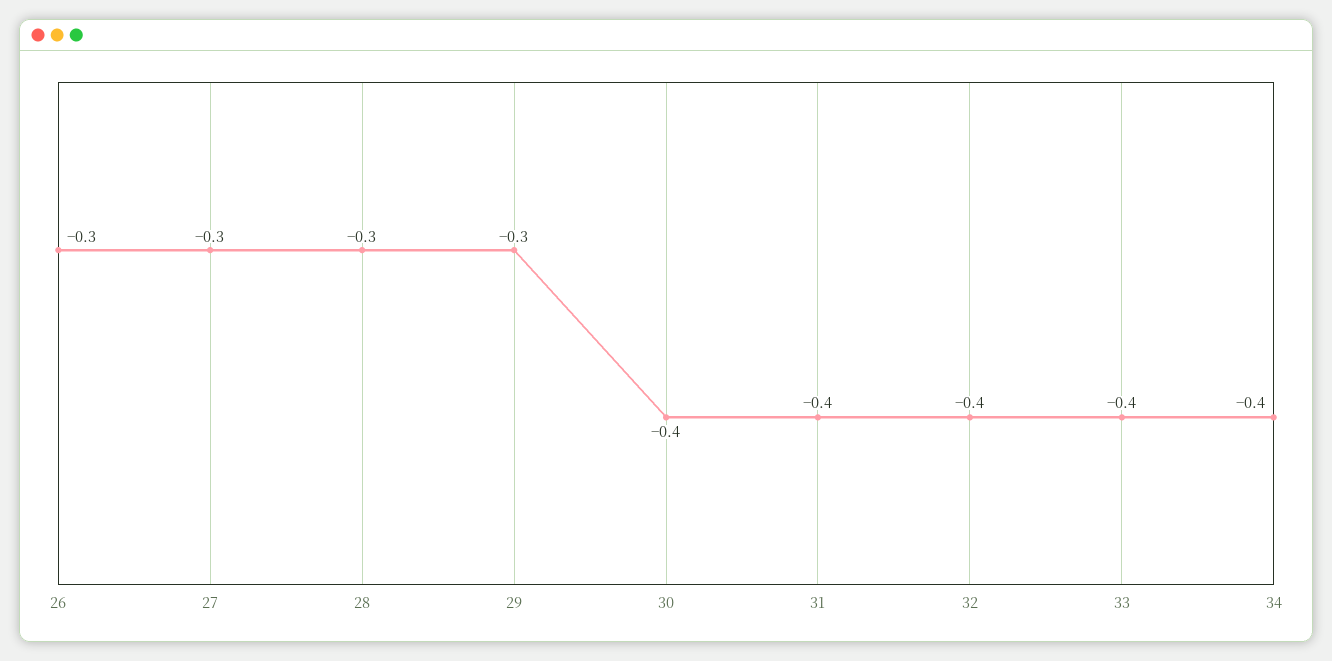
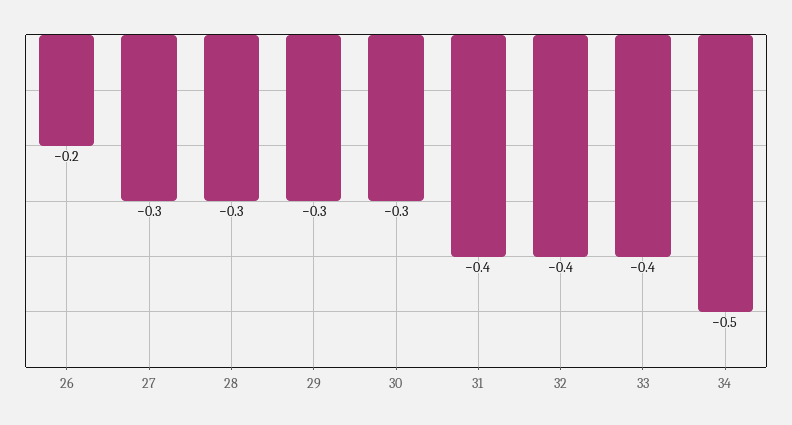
  {
-   "26": -0.3,
+   "26": -0.2,
    "27": -0.3,
    "28": -0.3,
    "29": -0.3,
-   "30": -0.4,
+   "30": -0.3,
    "31": -0.4,
    "32": -0.4,
    "33": -0.4,
-   "34": -0.4
+   "34": -0.5
  }

